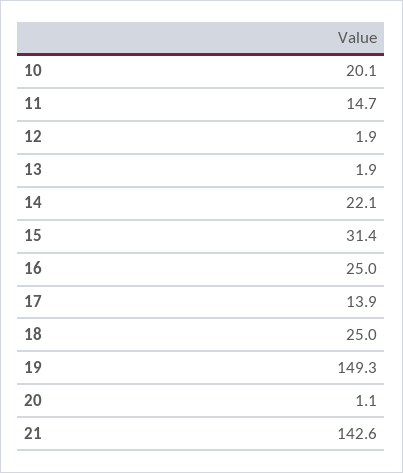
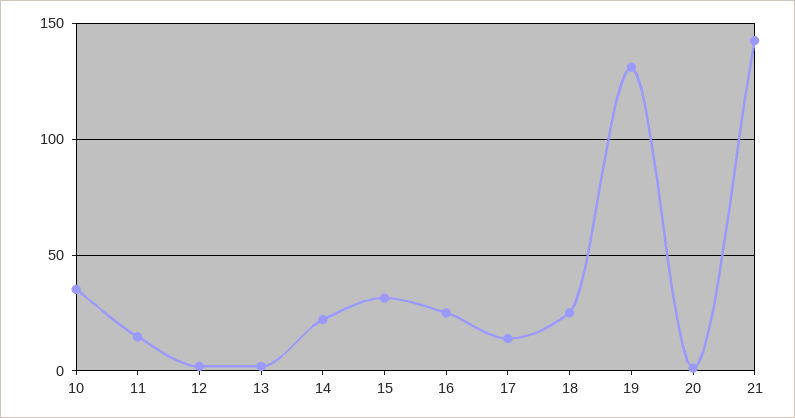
  {
-   "10": 20.1,
+   "10": 35,
    "11": 14.7,
    "12": 1.9,
    "13": 1.9,
    "14": 22.1,
    "15": 31.4,
    "16": 25,
    "17": 13.9,
    "18": 25,
-   "19": 149.3,
+   "19": 130,
    "20": 1.1,
    "21": 142.6
  }

